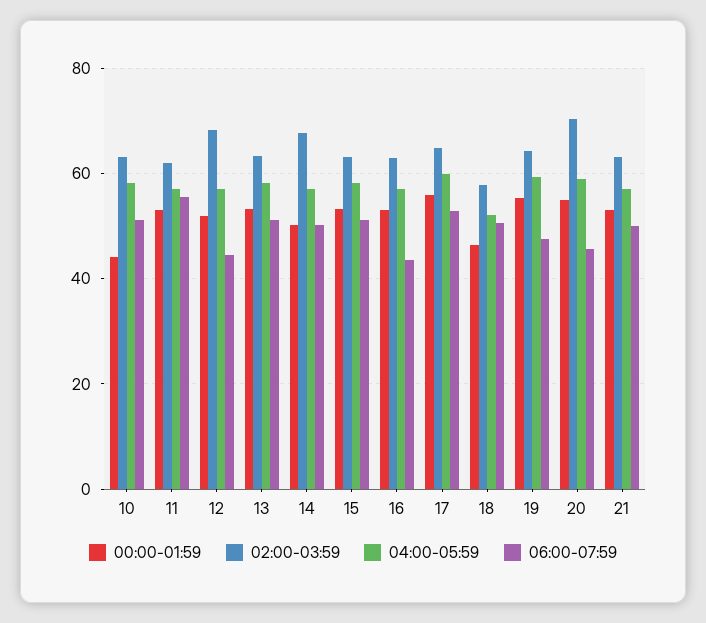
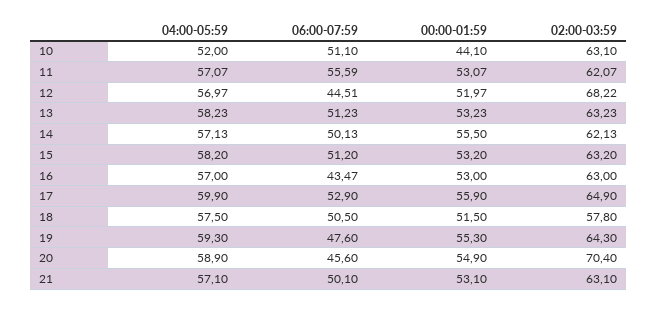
  {
    "00:00-01:59": {
      "10": 44.1,
      "11": 53.07,
      "12": 51.97,
      "13": 53.23,
-     "14": 50,
+     "14": 55.5,
      "15": 53.2,
      "16": 53,
      "17": 55.9,
-     "18": 46,
+     "18": 51.5,
      "19": 55.3,
      "20": 54.9,
      "21": 53.1
    },
    "02:00-03:59": {
      "10": 63.1,
      "11": 62.07,
      "12": 68.22,
      "13": 63.23,
-     "14": 68,
+     "14": 62.13,
      "15": 63.2,
      "16": 63,
      "17": 64.9,
      "18": 57.8,
      "19": 64.3,
      "20": 70.4,
      "21": 63.1
    },
    "04:00-05:59": {
-     "10": 58,
+     "10": 52,
      "11": 57.07,
      "12": 56.97,
      "13": 58.23,
      "14": 57.13,
      "15": 58.2,
      "16": 57,
      "17": 59.9,
-     "18": 52,
+     "18": 57.5,
      "19": 59.3,
      "20": 58.9,
      "21": 57.1
    },
    "06:00-07:59": {
      "10": 51.1,
      "11": 55.59,
      "12": 44.51,
      "13": 51.23,
      "14": 50.13,
      "15": 51.2,
      "16": 43.47,
      "17": 52.9,
      "18": 50.5,
      "19": 47.6,
      "20": 45.6,
      "21": 50.1
    }
  }

